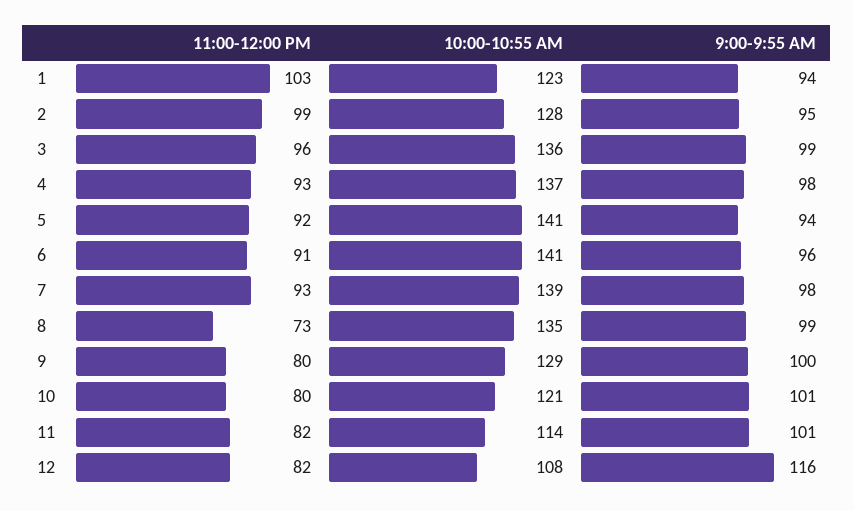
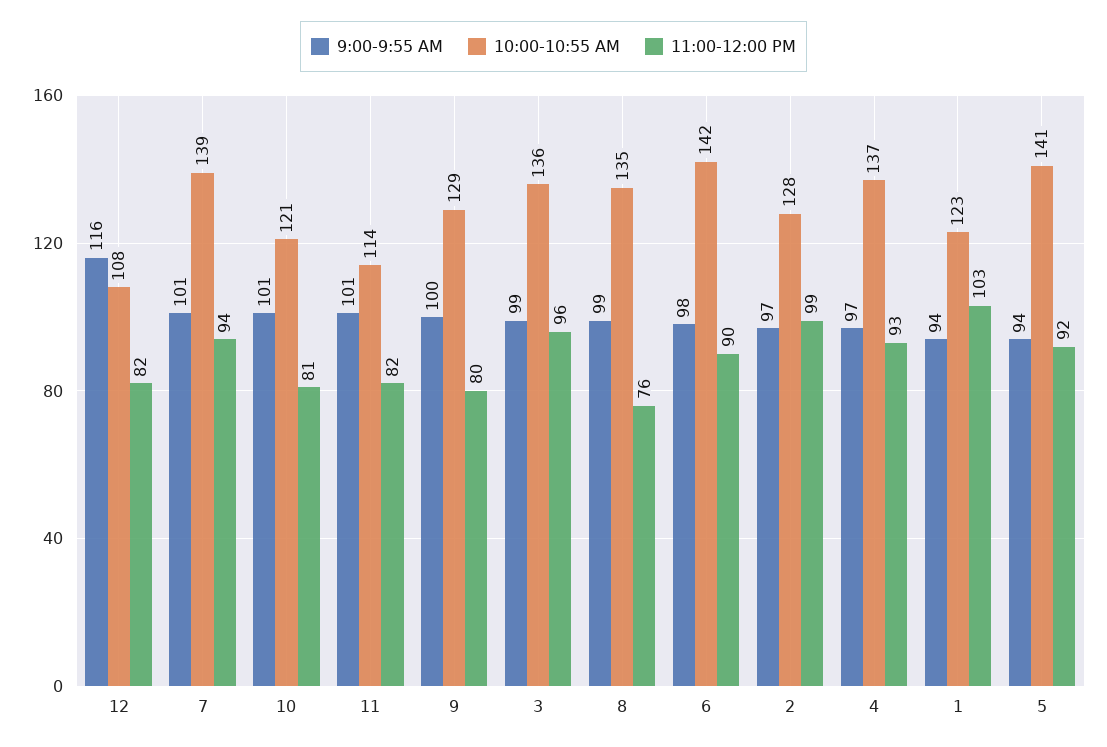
  {
    "11:00-12:00 PM": {
      "1": 103,
      "2": 99,
      "3": 96,
      "4": 93,
      "5": 92,
-     "6": 91,
+     "6": 90,
-     "7": 93,
+     "7": 94,
-     "8": 73,
+     "8": 76,
      "9": 80,
-     "10": 80,
+     "10": 81,
      "11": 82,
      "12": 82
    },
    "10:00-10:55 AM": {
      "1": 123,
      "2": 128,
      "3": 136,
      "4": 137,
      "5": 141,
-     "6": 141,
+     "6": 142,
      "7": 139,
      "8": 135,
      "9": 129,
      "10": 121,
      "11": 114,
      "12": 108
    },
    "9:00-9:55 AM": {
      "1": 94,
-     "2": 95,
+     "2": 97,
      "3": 99,
-     "4": 98,
+     "4": 97,
      "5": 94,
-     "6": 96,
+     "6": 98,
-     "7": 98,
+     "7": 101,
      "8": 99,
      "9": 100,
      "10": 101,
      "11": 101,
      "12": 116
    }
  }

